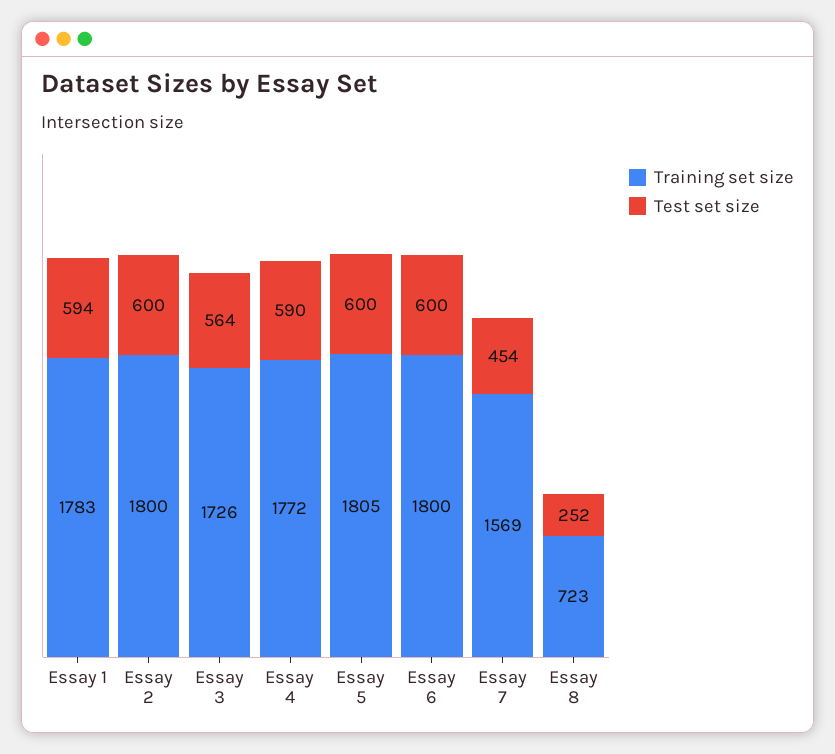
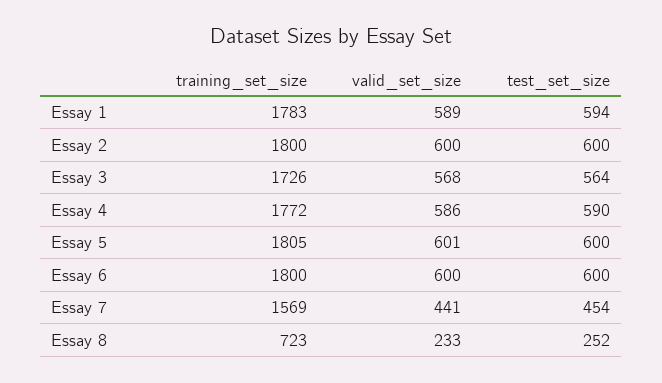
  {
    "Training set size": {
      "Essay 1": 1783,
      "Essay 2": 1800,
      "Essay 3": 1726,
      "Essay 4": 1772,
      "Essay 5": 1805,
      "Essay 6": 1800,
      "Essay 7": 1569,
      "Essay 8": 723
    },
    "Test set size": {
      "Essay 1": 594,
      "Essay 2": 600,
      "Essay 3": 564,
      "Essay 4": 590,
      "Essay 5": 600,
      "Essay 6": 600,
      "Essay 7": 454,
      "Essay 8": 252
-   }
+   },
+   "valid_set_size": {
+     "Essay 1": 589,
+     "Essay 2": 600,
+     "Essay 3": 568,
+     "Essay 4": 586,
+     "Essay 5": 601,
+     "Essay 6": 600,
+     "Essay 7": 441,
+     "Essay 8": 233
+   }
  }

